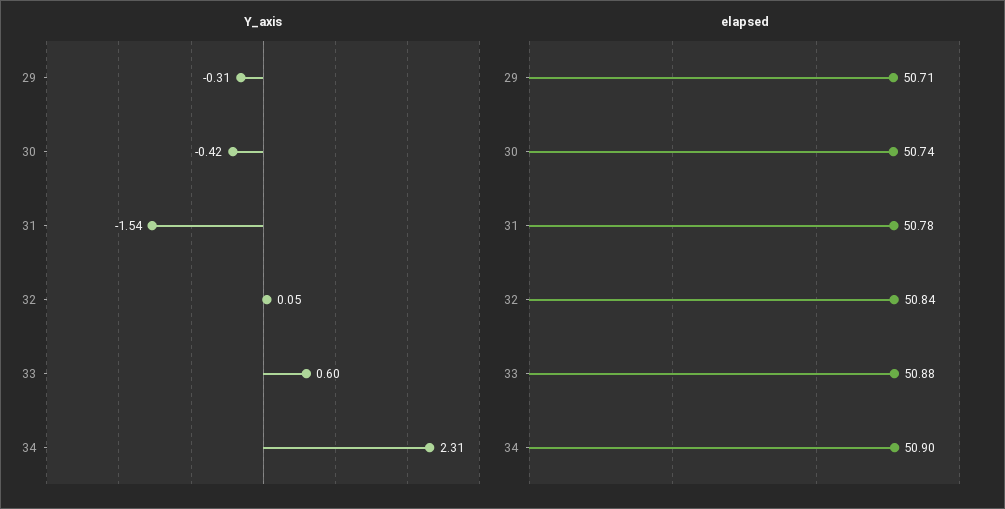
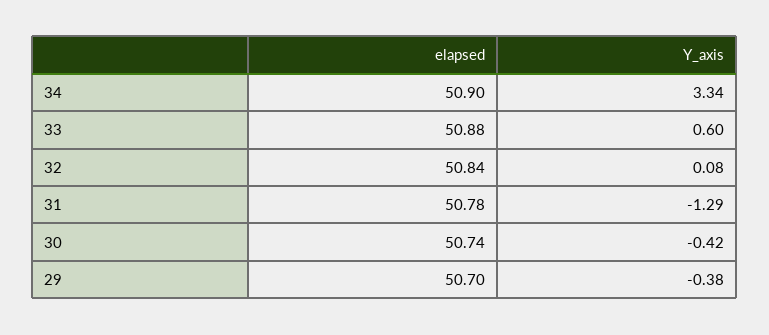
  {
    "Y_axis": {
-     "29": -0.31,
+     "29": -0.38,
      "30": -0.42,
-     "31": -1.54,
+     "31": -1.29,
-     "32": 0.05,
+     "32": 0.08,
      "33": 0.6,
-     "34": 2.31
+     "34": 3.34
    },
    "elapsed": {
-     "29": 50.71,
+     "29": 50.7,
      "30": 50.74,
      "31": 50.78,
      "32": 50.84,
      "33": 50.88,
      "34": 50.9
    }
  }

